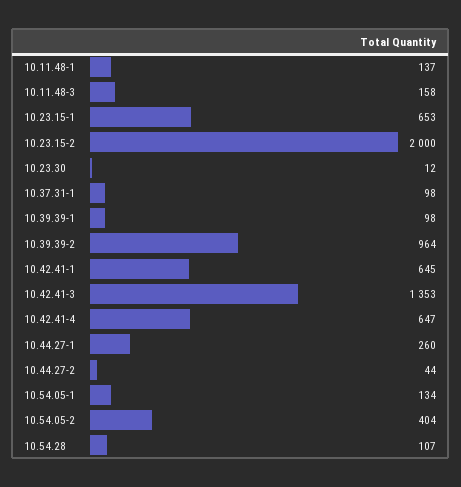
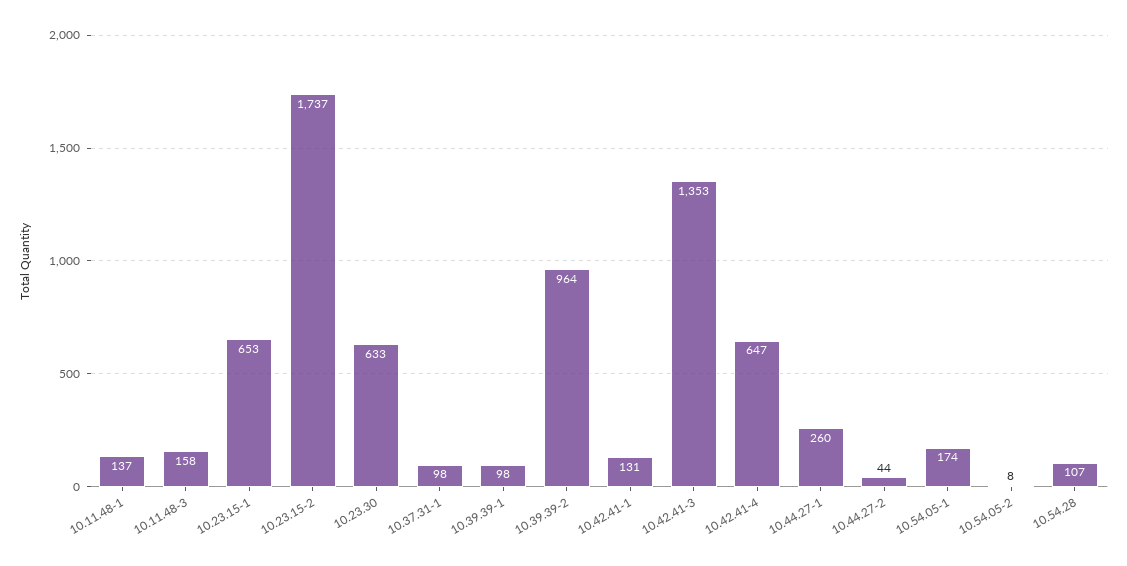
  {
    "10.11.48-1": 137,
    "10.11.48-3": 158,
    "10.23.15-1": 653,
-   "10.23.15-2": 2000,
+   "10.23.15-2": 1737,
-   "10.23.30": 12,
+   "10.23.30": 633,
    "10.37.31-1": 98,
    "10.39.39-1": 98,
    "10.39.39-2": 964,
-   "10.42.41-1": 645,
+   "10.42.41-1": 131,
    "10.42.41-3": 1353,
    "10.42.41-4": 647,
    "10.44.27-1": 260,
    "10.44.27-2": 44,
-   "10.54.05-1": 134,
+   "10.54.05-1": 174,
-   "10.54.05-2": 404,
+   "10.54.05-2": 8,
    "10.54.28": 107
  }

